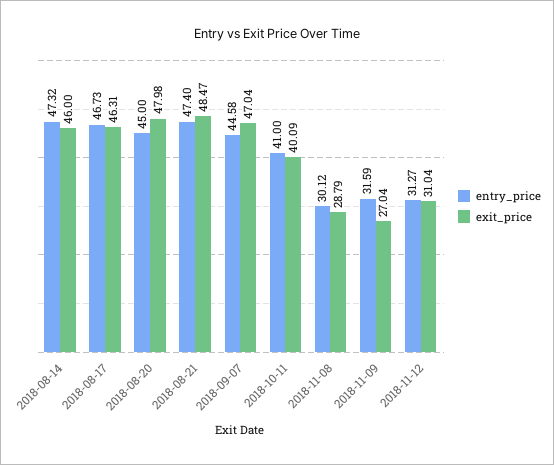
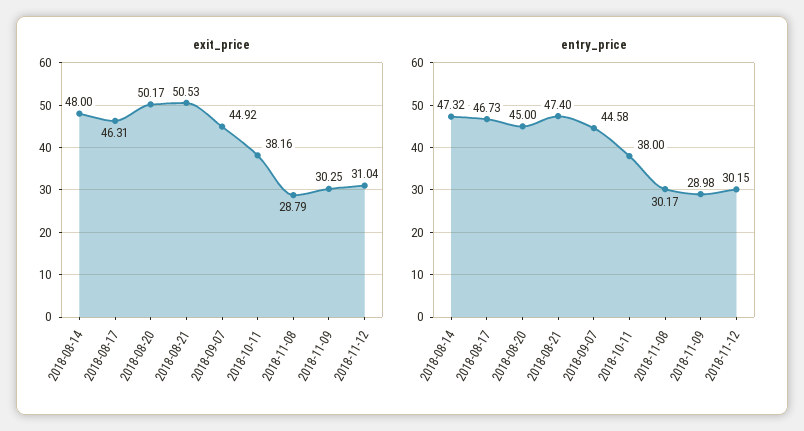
  {
    "entry_price": {
      "2018-08-14": 47.32,
      "2018-08-17": 46.73,
      "2018-08-20": 45,
      "2018-08-21": 47.4,
      "2018-09-07": 44.58,
-     "2018-10-11": 41,
+     "2018-10-11": 38,
-     "2018-11-08": 30.12,
+     "2018-11-08": 30.17,
-     "2018-11-09": 31.59,
+     "2018-11-09": 28.98,
-     "2018-11-12": 31.27
+     "2018-11-12": 30.15
    },
    "exit_price": {
-     "2018-08-14": 46,
+     "2018-08-14": 48,
      "2018-08-17": 46.31,
-     "2018-08-20": 47.98,
+     "2018-08-20": 50.17,
-     "2018-08-21": 48.47,
+     "2018-08-21": 50.53,
-     "2018-09-07": 47.04,
+     "2018-09-07": 44.92,
-     "2018-10-11": 40.09,
+     "2018-10-11": 38.16,
      "2018-11-08": 28.79,
-     "2018-11-09": 27.04,
+     "2018-11-09": 30.25,
      "2018-11-12": 31.04
    }
  }

